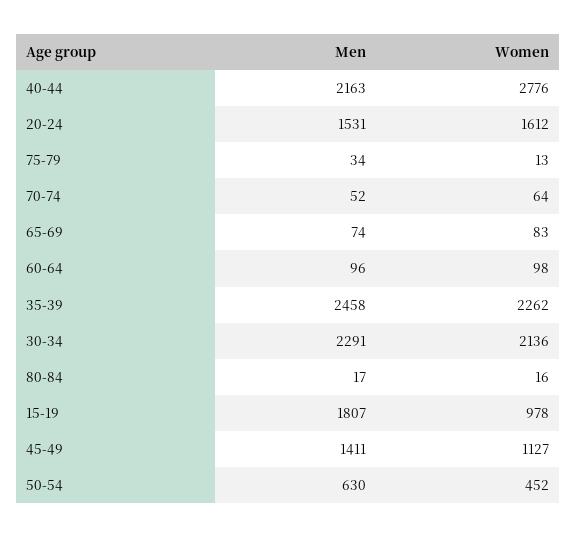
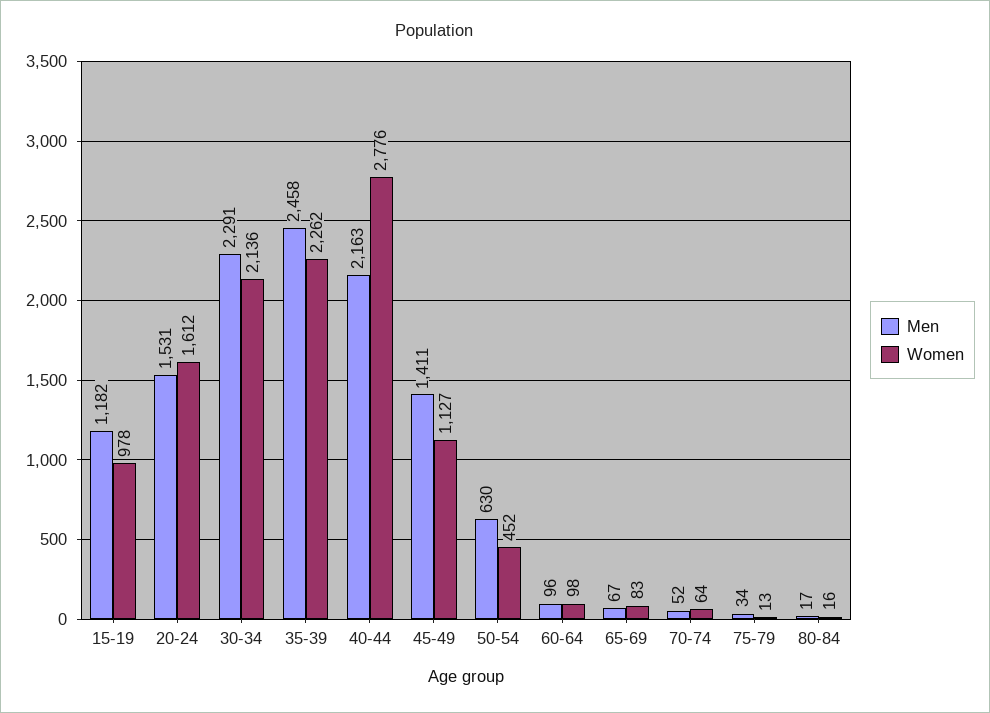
  {
    "Men": {
      "40-44": 2163,
      "20-24": 1531,
      "75-79": 34,
      "70-74": 52,
-     "65-69": 74,
+     "65-69": 67,
      "60-64": 96,
      "35-39": 2458,
      "30-34": 2291,
      "80-84": 17,
-     "15-19": 1807,
+     "15-19": 1182,
      "45-49": 1411,
      "50-54": 630
    },
    "Women": {
      "40-44": 2776,
      "20-24": 1612,
      "75-79": 13,
      "70-74": 64,
      "65-69": 83,
      "60-64": 98,
      "35-39": 2262,
      "30-34": 2136,
      "80-84": 16,
      "15-19": 978,
      "45-49": 1127,
      "50-54": 452
    }
  }

